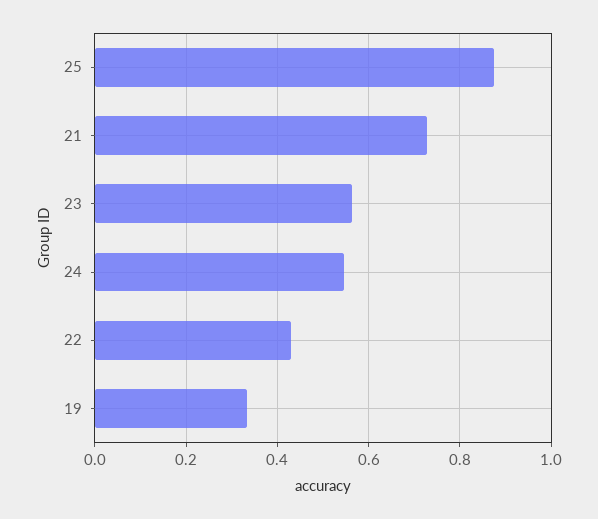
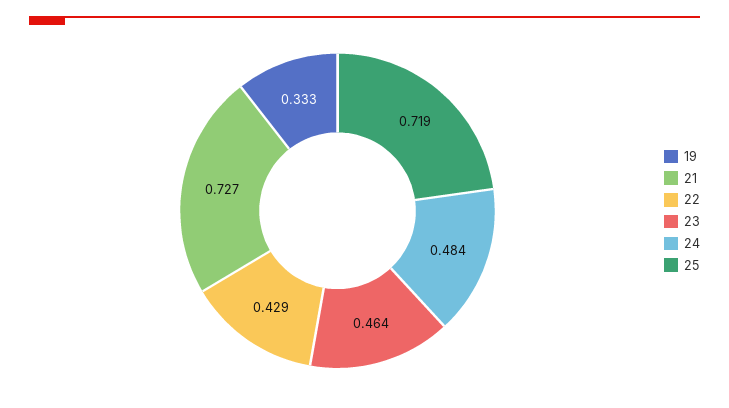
  {
-   "25": 0.88,
+   "25": 0.719,
    "21": 0.727,
-   "23": 0.56,
+   "23": 0.464,
-   "24": 0.54,
+   "24": 0.484,
    "22": 0.429,
    "19": 0.333
  }

